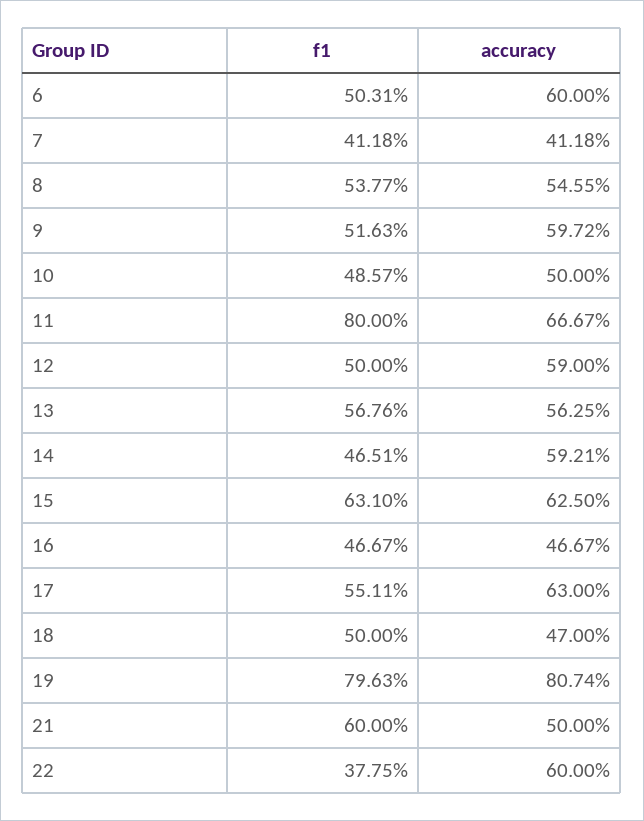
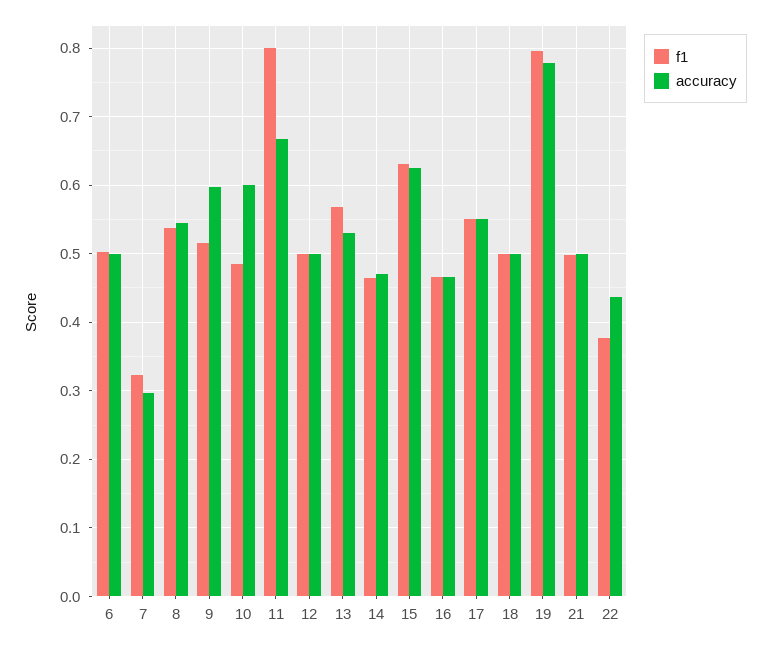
  {
    "f1": {
      "6": 0.5031,
-     "7": 0.4118,
+     "7": 0.32,
      "8": 0.5377,
      "9": 0.5163,
      "10": 0.4857,
      "11": 0.8,
      "12": 0.5,
      "13": 0.5676,
      "14": 0.4651,
      "15": 0.631,
      "16": 0.4667,
      "17": 0.5511,
      "18": 0.5,
      "19": 0.7963,
-     "21": 0.6,
+     "21": 0.5,
      "22": 0.3775
    },
    "accuracy": {
-     "6": 0.6,
+     "6": 0.5,
-     "7": 0.4118,
+     "7": 0.3,
      "8": 0.5455,
      "9": 0.5972,
-     "10": 0.5,
+     "10": 0.6,
      "11": 0.6667,
-     "12": 0.59,
+     "12": 0.5,
-     "13": 0.5625,
+     "13": 0.53,
-     "14": 0.5921,
+     "14": 0.47,
      "15": 0.625,
      "16": 0.4667,
-     "17": 0.63,
+     "17": 0.55,
-     "18": 0.47,
+     "18": 0.5,
-     "19": 0.8074,
+     "19": 0.78,
      "21": 0.5,
-     "22": 0.6
+     "22": 0.44
    }
  }

